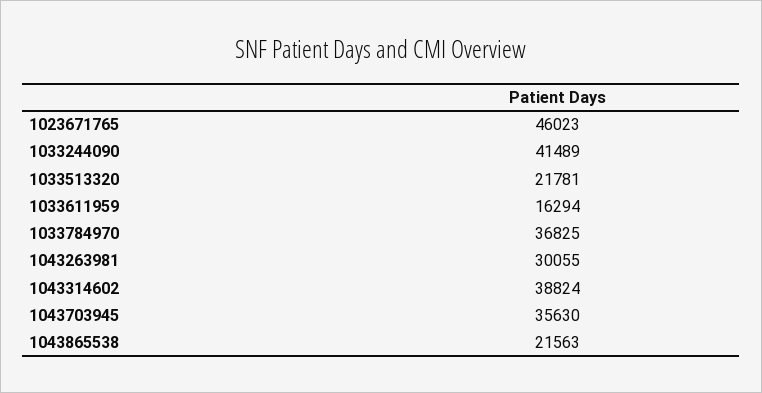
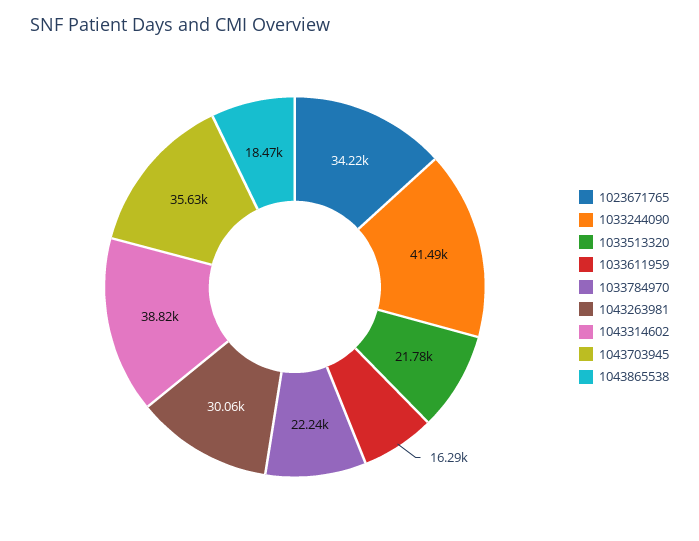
  {
-   "1023671765": 46023,
+   "1023671765": 34220,
    "1033244090": 41489,
    "1033513320": 21781,
    "1033611959": 16294,
-   "1033784970": 36825,
+   "1033784970": 22240,
    "1043263981": 30055,
    "1043314602": 38824,
    "1043703945": 35630,
-   "1043865538": 21563
+   "1043865538": 18470
  }

